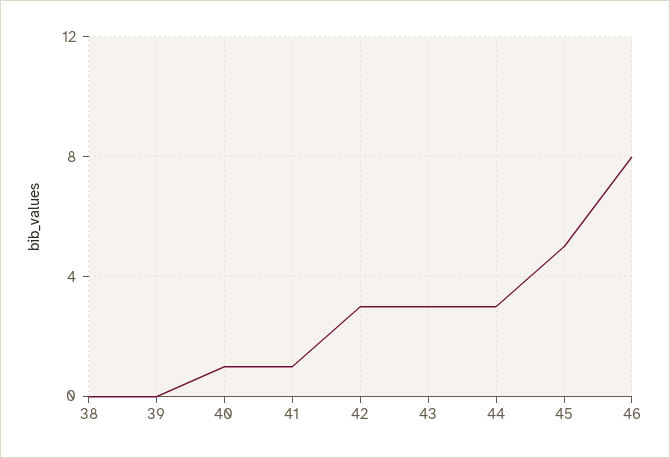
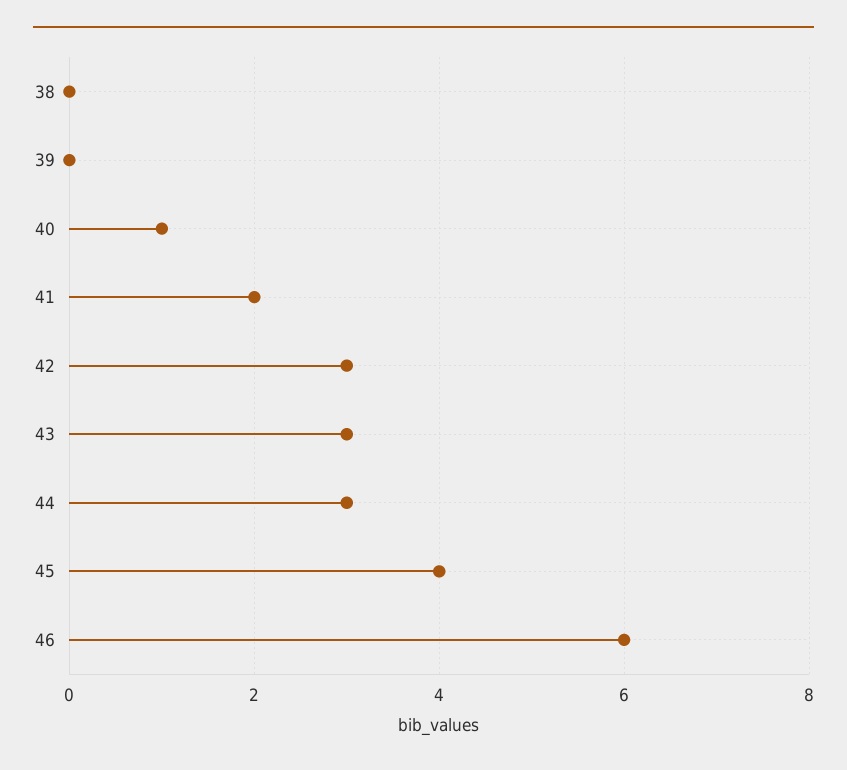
  {
    "38": 0,
    "39": 0,
    "40": 1,
-   "41": 1,
+   "41": 2,
    "42": 3,
    "43": 3,
    "44": 3,
-   "45": 5,
+   "45": 4,
-   "46": 8
+   "46": 6
  }

